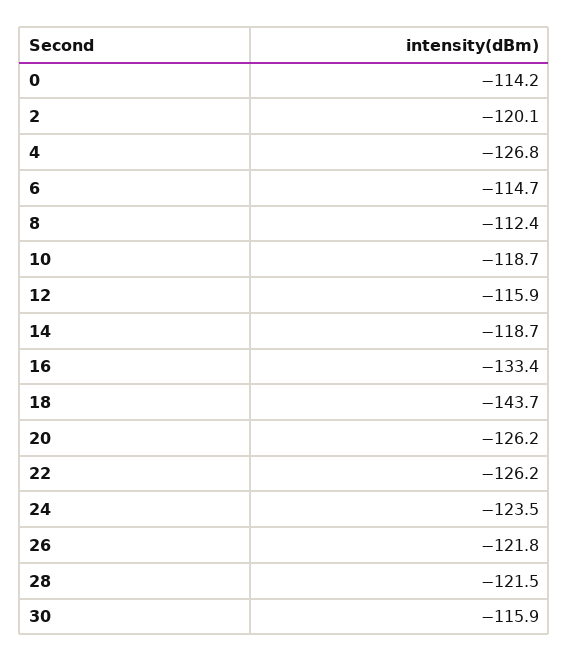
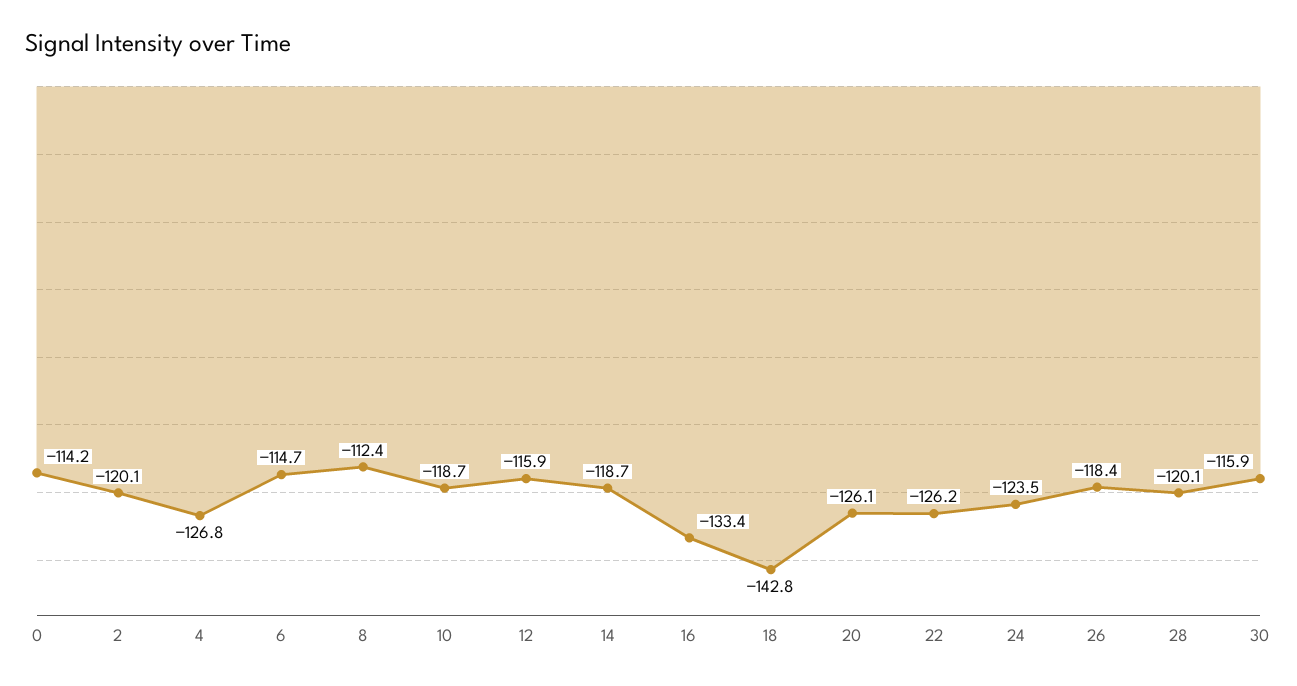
  {
    "0": -114.2,
    "2": -120.1,
    "4": -126.8,
    "6": -114.7,
    "8": -112.4,
    "10": -118.7,
    "12": -115.9,
    "14": -118.7,
    "16": -133.4,
-   "18": -143.7,
+   "18": -142.8,
-   "20": -126.2,
+   "20": -126.1,
    "22": -126.2,
    "24": -123.5,
-   "26": -121.8,
+   "26": -118.4,
-   "28": -121.5,
+   "28": -120.1,
    "30": -115.9
  }

